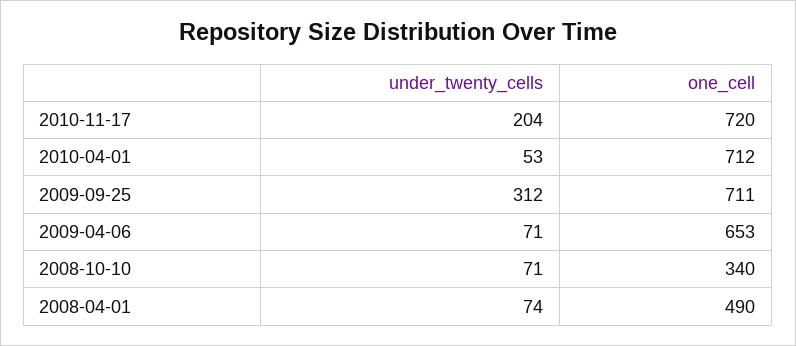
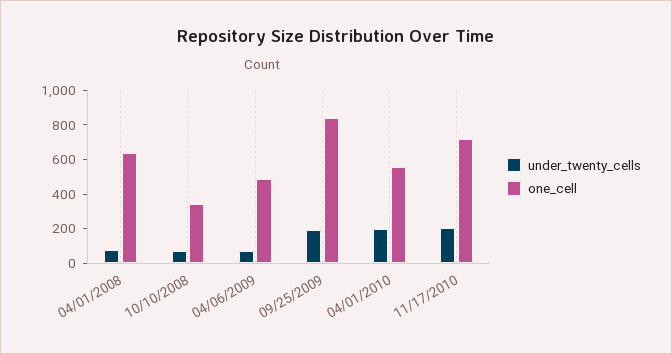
  {
    "under_twenty_cells": {
      "2010-11-17": 204,
-     "2010-04-01": 53,
+     "2010-04-01": 200,
-     "2009-09-25": 312,
+     "2009-09-25": 200,
      "2009-04-06": 71,
      "2008-10-10": 71,
      "2008-04-01": 74
    },
    "one_cell": {
      "2010-11-17": 720,
-     "2010-04-01": 712,
+     "2010-04-01": 550,
-     "2009-09-25": 711,
+     "2009-09-25": 850,
-     "2009-04-06": 653,
+     "2009-04-06": 500,
      "2008-10-10": 340,
-     "2008-04-01": 490
+     "2008-04-01": 650
    }
  }

